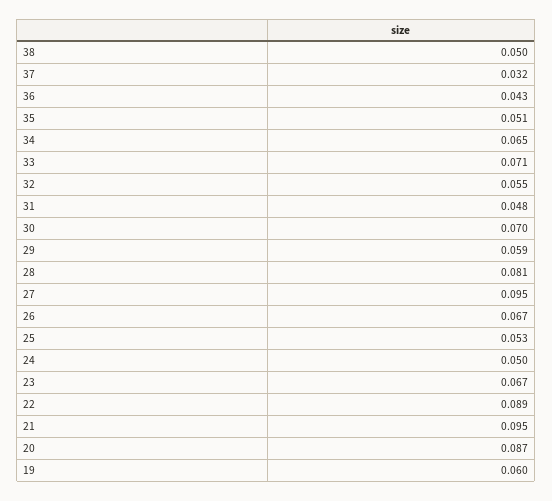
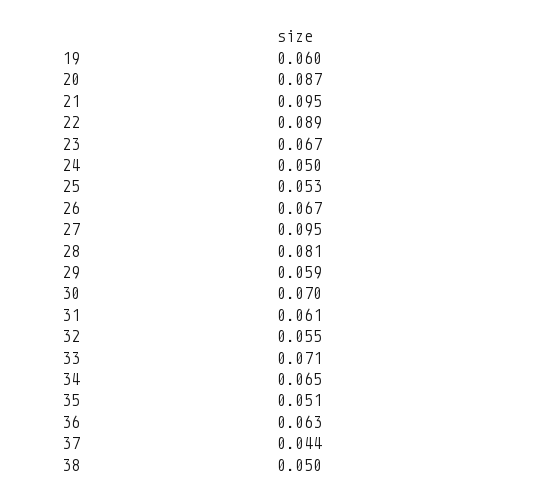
  {
    "38": 0.05,
-   "37": 0.032,
+   "37": 0.044,
-   "36": 0.043,
+   "36": 0.063,
    "35": 0.051,
    "34": 0.065,
    "33": 0.071,
    "32": 0.055,
-   "31": 0.048,
+   "31": 0.061,
    "30": 0.07,
    "29": 0.059,
    "28": 0.081,
    "27": 0.095,
    "26": 0.067,
    "25": 0.053,
    "24": 0.05,
    "23": 0.067,
    "22": 0.089,
    "21": 0.095,
    "20": 0.087,
    "19": 0.06
  }

